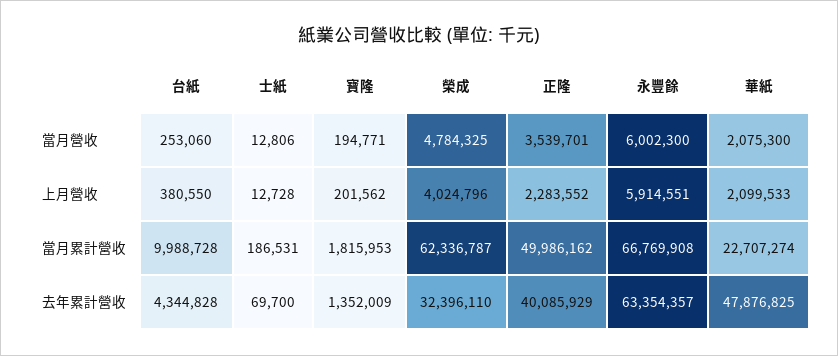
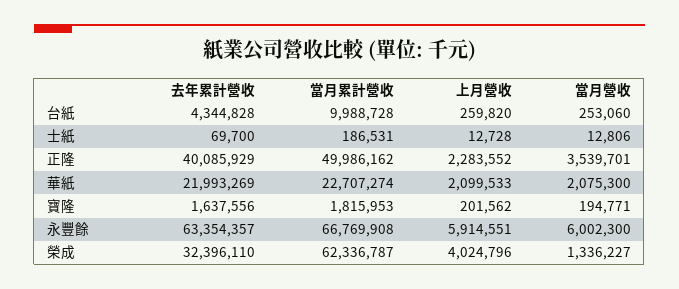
  {
    "台紙": {
      "當月營收": 253060,
-     "上月營收": 380550,
+     "上月營收": 259820,
      "當月累計營收": 9988728,
      "去年累計營收": 4344828
    },
    "士紙": {
      "當月營收": 12806,
      "上月營收": 12728,
      "當月累計營收": 186531,
      "去年累計營收": 69700
    },
    "寶隆": {
      "當月營收": 194771,
      "上月營收": 201562,
      "當月累計營收": 1815953,
-     "去年累計營收": 1352009
+     "去年累計營收": 1637556
    },
    "榮成": {
-     "當月營收": 4784325,
+     "當月營收": 1336227,
      "上月營收": 4024796,
      "當月累計營收": 62336787,
      "去年累計營收": 32396110
    },
    "正隆": {
      "當月營收": 3539701,
      "上月營收": 2283552,
      "當月累計營收": 49986162,
      "去年累計營收": 40085929
    },
    "永豐餘": {
      "當月營收": 6002300,
      "上月營收": 5914551,
      "當月累計營收": 66769908,
      "去年累計營收": 63354357
    },
    "華紙": {
      "當月營收": 2075300,
      "上月營收": 2099533,
      "當月累計營收": 22707274,
-     "去年累計營收": 47876825
+     "去年累計營收": 21993269
    }
  }

